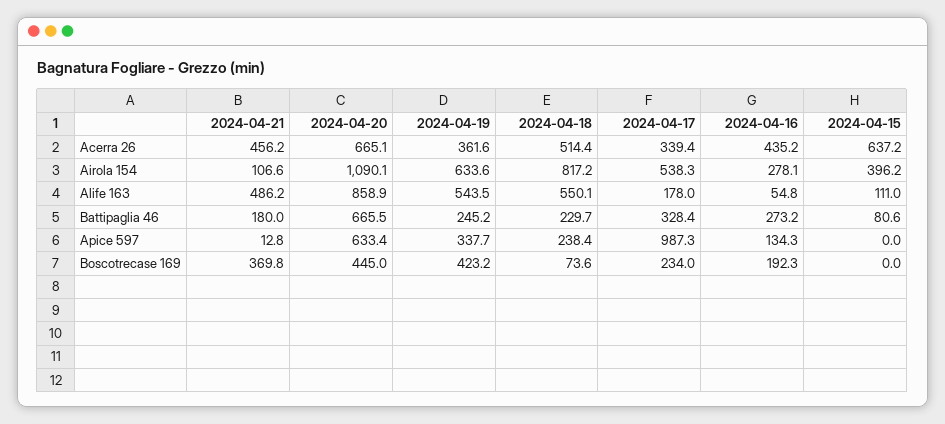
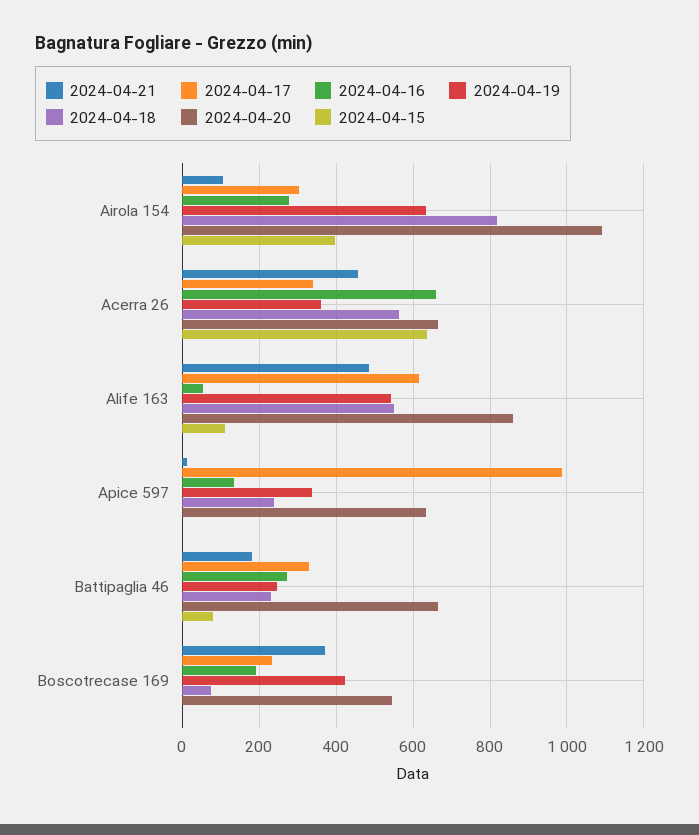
  {
    "2024-04-21": {
      "Acerra 26": 456.2,
      "Airola 154": 106.6,
      "Alife 163": 486.2,
      "Battipaglia 46": 180,
      "Apice 597": 12.8,
      "Boscotrecase 169": 369.8
    },
    "2024-04-20": {
      "Acerra 26": 665.1,
      "Airola 154": 1090.1,
      "Alife 163": 858.9,
      "Battipaglia 46": 665.5,
      "Apice 597": 633.4,
-     "Boscotrecase 169": 445
+     "Boscotrecase 169": 540
    },
    "2024-04-19": {
      "Acerra 26": 361.6,
      "Airola 154": 633.6,
      "Alife 163": 543.5,
      "Battipaglia 46": 245.2,
      "Apice 597": 337.7,
      "Boscotrecase 169": 423.2
    },
    "2024-04-18": {
-     "Acerra 26": 514.4,
+     "Acerra 26": 560,
      "Airola 154": 817.2,
      "Alife 163": 550.1,
      "Battipaglia 46": 229.7,
      "Apice 597": 238.4,
      "Boscotrecase 169": 73.6
    },
    "2024-04-17": {
      "Acerra 26": 339.4,
-     "Airola 154": 538.3,
+     "Airola 154": 300,
-     "Alife 163": 178,
+     "Alife 163": 620,
      "Battipaglia 46": 328.4,
      "Apice 597": 987.3,
      "Boscotrecase 169": 234
    },
    "2024-04-16": {
-     "Acerra 26": 435.2,
+     "Acerra 26": 660,
      "Airola 154": 278.1,
      "Alife 163": 54.8,
      "Battipaglia 46": 273.2,
      "Apice 597": 134.3,
      "Boscotrecase 169": 192.3
    },
    "2024-04-15": {
      "Acerra 26": 637.2,
      "Airola 154": 396.2,
      "Alife 163": 111,
      "Battipaglia 46": 80.6,
      "Apice 597": 0,
      "Boscotrecase 169": 0
    }
  }

